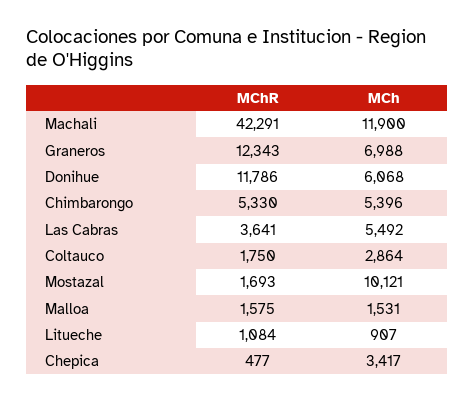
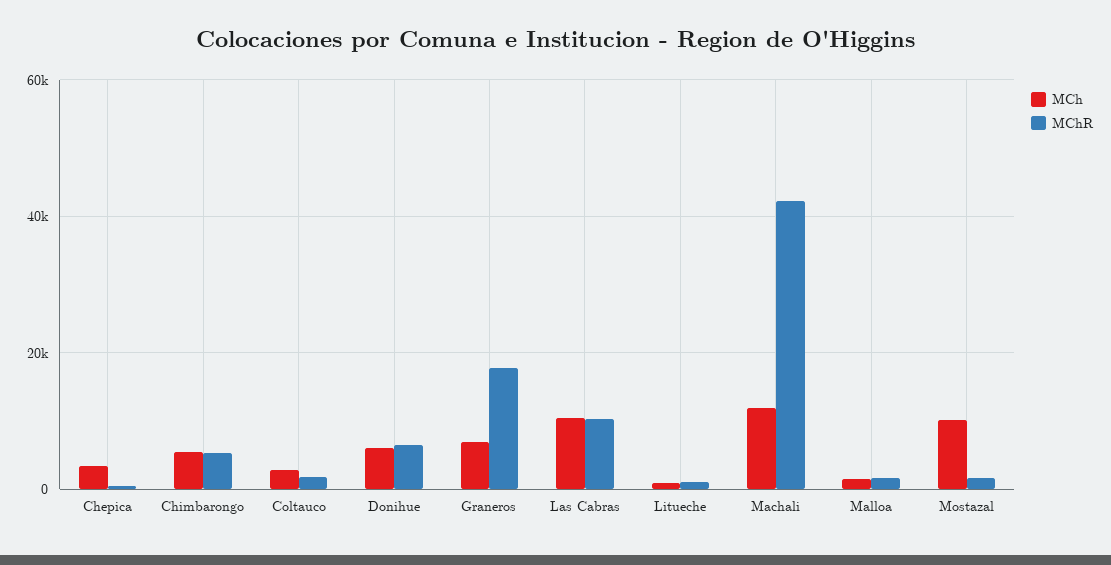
  {
    "MChR": {
      "Machali": 42291,
-     "Graneros": 12343,
+     "Graneros": 18000,
-     "Donihue": 11786,
+     "Donihue": 6000,
      "Chimbarongo": 5330,
-     "Las Cabras": 3641,
+     "Las Cabras": 10000,
      "Coltauco": 1750,
      "Mostazal": 1693,
      "Malloa": 1575,
      "Litueche": 1084,
      "Chepica": 477
    },
    "MCh": {
      "Machali": 11900,
      "Graneros": 6988,
      "Donihue": 6068,
      "Chimbarongo": 5396,
-     "Las Cabras": 5492,
+     "Las Cabras": 10000,
      "Coltauco": 2864,
      "Mostazal": 10121,
      "Malloa": 1531,
      "Litueche": 907,
      "Chepica": 3417
    }
  }

